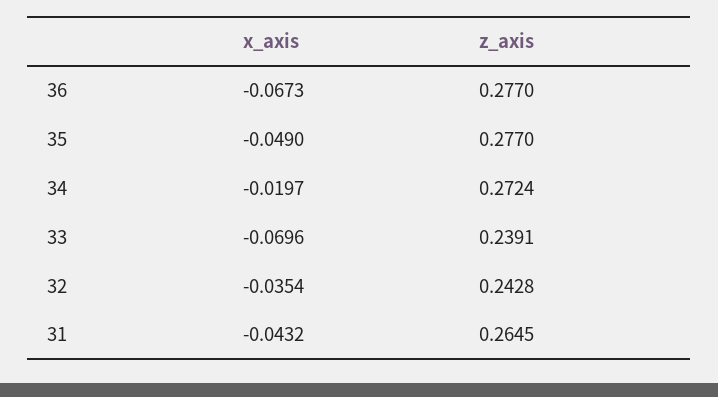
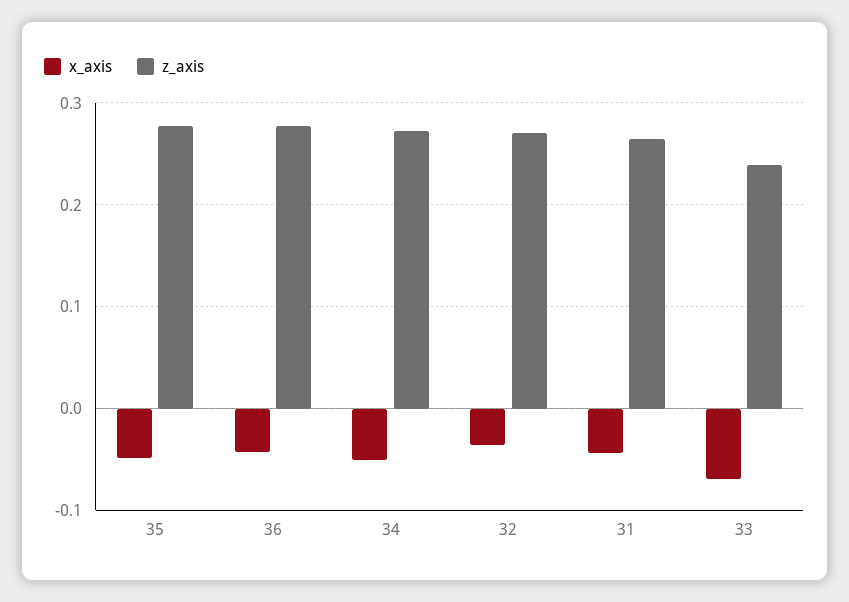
  {
    "x_axis": {
-     "36": -0.0673,
+     "36": -0.04,
      "35": -0.049,
-     "34": -0.0197,
+     "34": -0.05,
      "33": -0.0696,
      "32": -0.0354,
      "31": -0.0432
    },
    "z_axis": {
      "36": 0.277,
      "35": 0.277,
      "34": 0.2724,
      "33": 0.2391,
-     "32": 0.2428,
+     "32": 0.27,
      "31": 0.2645
    }
  }

